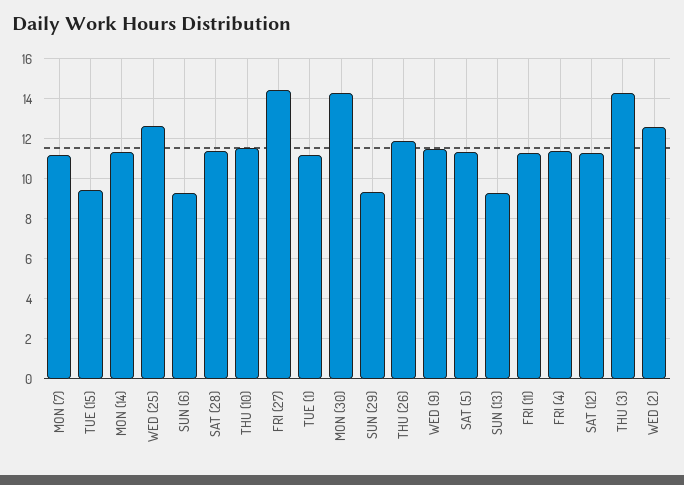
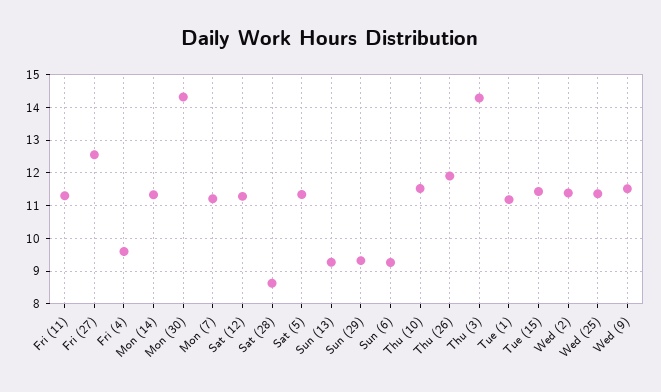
  {
    "MON (7)": 11.2,
-   "TUE (15)": 9.5,
+   "TUE (15)": 11.4,
    "MON (14)": 11.4,
-   "WED (25)": 12.5,
+   "WED (25)": 11.4,
    "SUN (6)": 9.2,
-   "SAT (28)": 11.5,
+   "SAT (28)": 8.6,
    "THU (10)": 11.6,
-   "FRI (27)": 14.5,
+   "FRI (27)": 12.6,
    "TUE (1)": 11.2,
    "MON (30)": 14.4,
    "SUN (29)": 9.4,
    "THU (26)": 12,
    "WED (9)": 11.6,
    "SAT (5)": 11.4,
    "SUN (13)": 9.2,
    "FRI (11)": 11.4,
-   "FRI (4)": 11.5,
+   "FRI (4)": 9.6,
    "SAT (12)": 11.2,
    "THU (3)": 14.2,
-   "WED (2)": 12.5
+   "WED (2)": 11.4
  }

